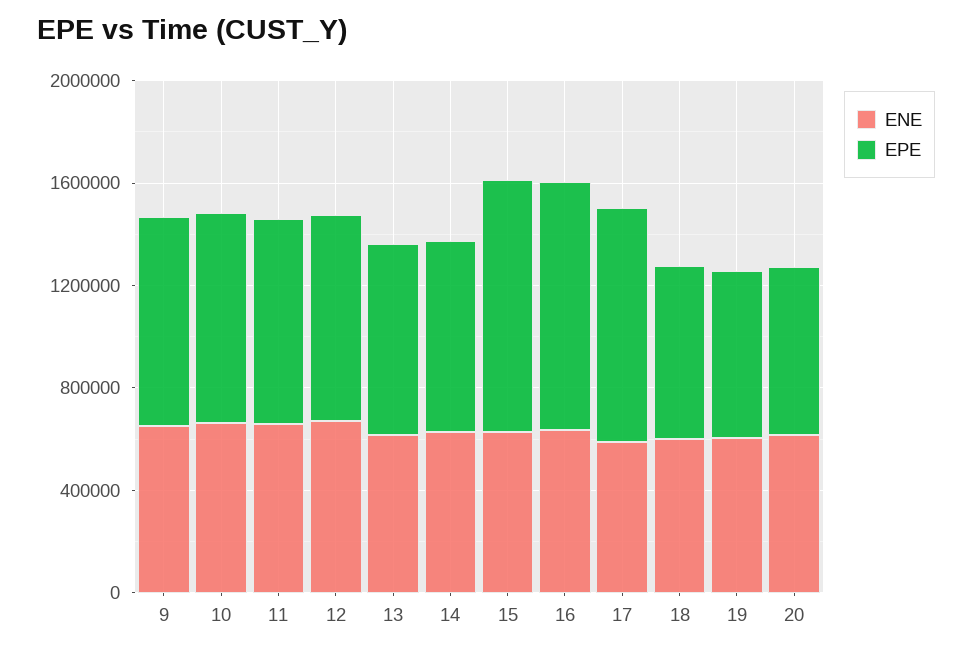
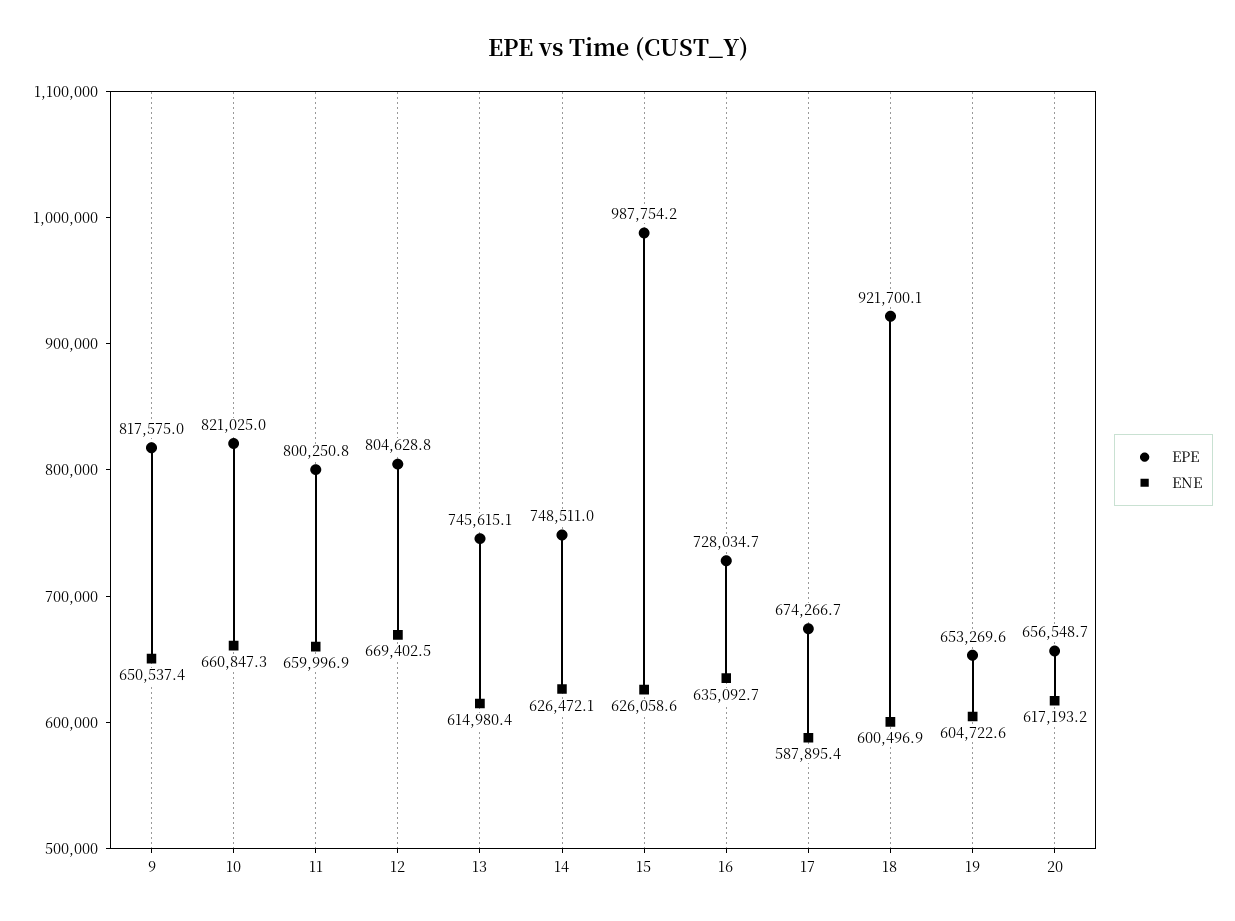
  {
    "ENE": {
      "9": 650537.4,
      "10": 660847.3,
      "11": 659996.9,
      "12": 669402.5,
      "13": 614980.4,
      "14": 626472.1,
      "15": 626058.6,
      "16": 635092.7,
      "17": 587895.4,
      "18": 600496.9,
      "19": 604722.6,
      "20": 617193.2
    },
    "EPE": {
      "9": 817575,
      "10": 821025,
      "11": 800250.8,
      "12": 804628.8,
      "13": 745615.1,
      "14": 748511,
      "15": 987754.2,
-     "16": 1000000,
+     "16": 728034.7,
-     "17": 900000,
+     "17": 674266.7,
-     "18": 700000,
+     "18": 921700.1,
      "19": 653269.6,
      "20": 656548.7
    }
  }

